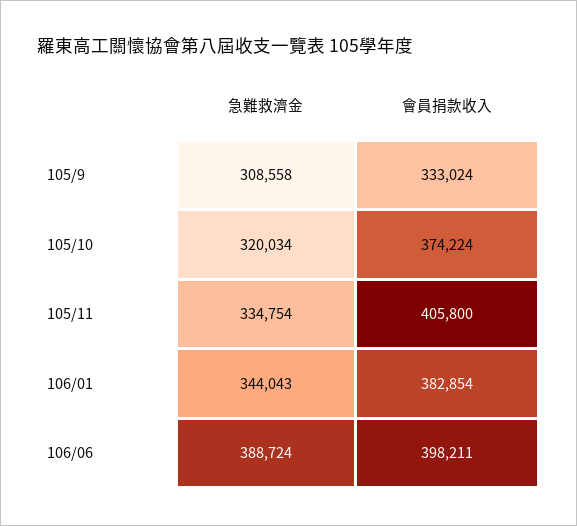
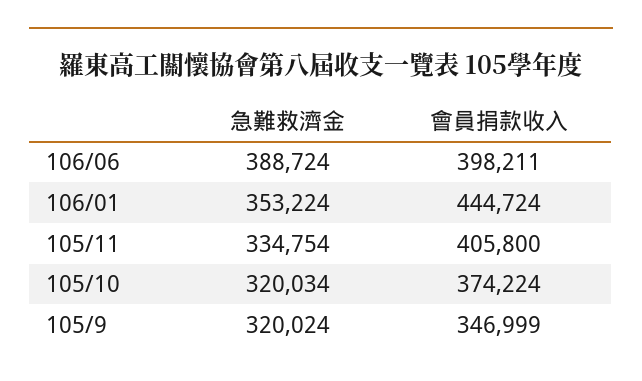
  {
    "急難救濟金": {
-     "105/9": 308558,
+     "105/9": 320024,
      "105/10": 320034,
      "105/11": 334754,
-     "106/01": 344043,
+     "106/01": 353224,
      "106/06": 388724
    },
    "會員捐款收入": {
-     "105/9": 333024,
+     "105/9": 346999,
      "105/10": 374224,
      "105/11": 405800,
-     "106/01": 382854,
+     "106/01": 444724,
      "106/06": 398211
    }
  }

